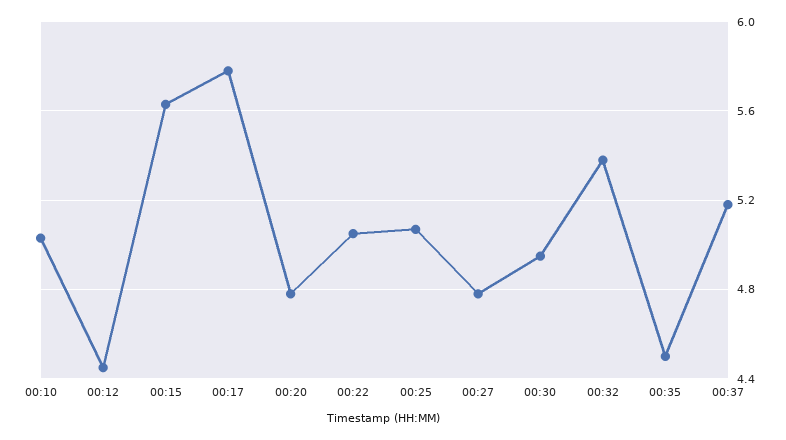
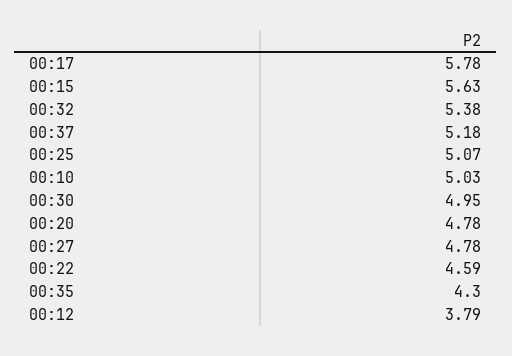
  {
    "00:10": 5.03,
-   "00:12": 4.45,
+   "00:12": 3.79,
    "00:15": 5.63,
    "00:17": 5.78,
    "00:20": 4.78,
-   "00:22": 5.05,
+   "00:22": 4.59,
    "00:25": 5.07,
    "00:27": 4.78,
    "00:30": 4.95,
    "00:32": 5.38,
-   "00:35": 4.5,
+   "00:35": 4.3,
    "00:37": 5.18
  }

